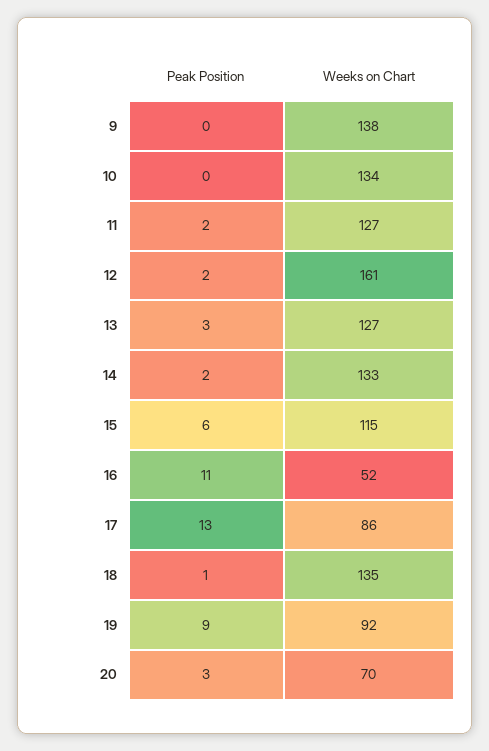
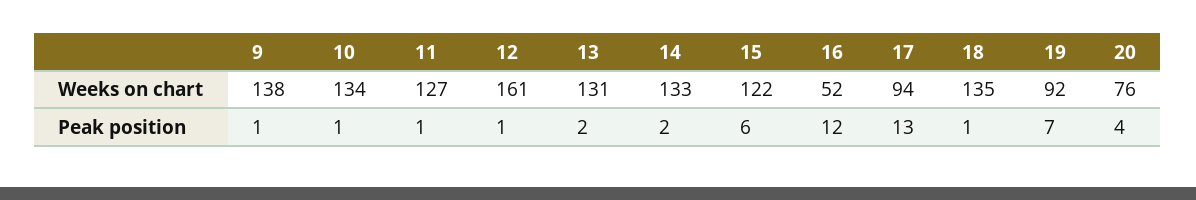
  {
    "Peak Position": {
-     "9": 0,
+     "9": 1,
-     "10": 0,
+     "10": 1,
-     "11": 2,
+     "11": 1,
-     "12": 2,
+     "12": 1,
-     "13": 3,
+     "13": 2,
      "14": 2,
      "15": 6,
-     "16": 11,
+     "16": 12,
      "17": 13,
      "18": 1,
-     "19": 9,
+     "19": 7,
-     "20": 3
+     "20": 4
    },
    "Weeks on Chart": {
      "9": 138,
      "10": 134,
      "11": 127,
      "12": 161,
-     "13": 127,
+     "13": 131,
      "14": 133,
-     "15": 115,
+     "15": 122,
      "16": 52,
-     "17": 86,
+     "17": 94,
      "18": 135,
      "19": 92,
-     "20": 70
+     "20": 76
    }
  }

